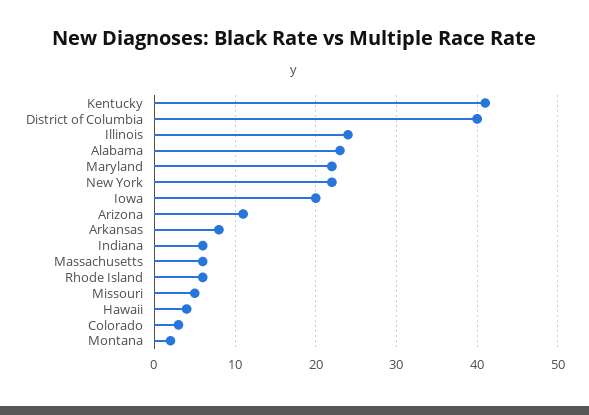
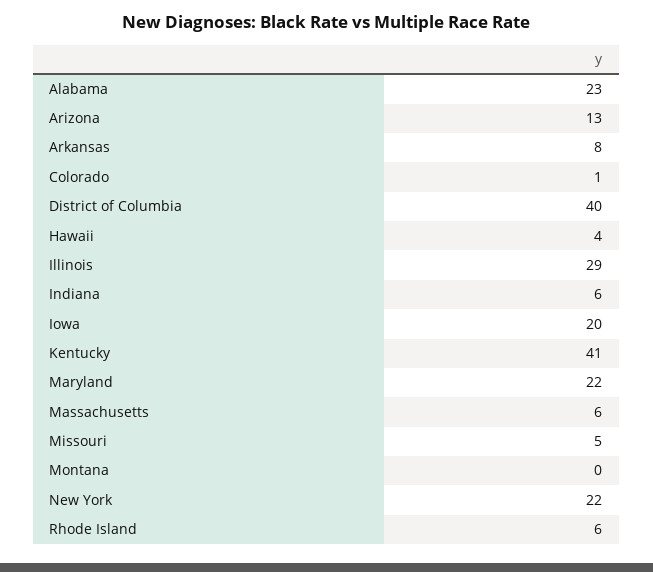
  {
    "Kentucky": 41,
    "District of Columbia": 40,
-   "Illinois": 24,
+   "Illinois": 29,
    "Alabama": 23,
    "Maryland": 22,
    "New York": 22,
    "Iowa": 20,
-   "Arizona": 11,
+   "Arizona": 13,
    "Arkansas": 8,
    "Indiana": 6,
    "Massachusetts": 6,
    "Rhode Island": 6,
    "Missouri": 5,
    "Hawaii": 4,
-   "Colorado": 3,
+   "Colorado": 1,
-   "Montana": 2
+   "Montana": 0
  }

